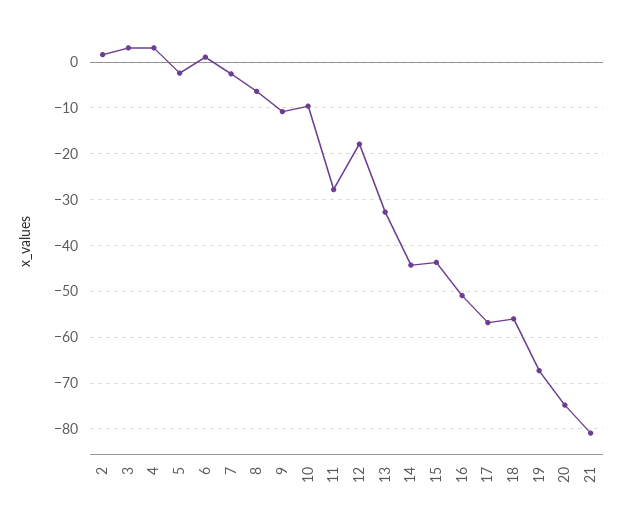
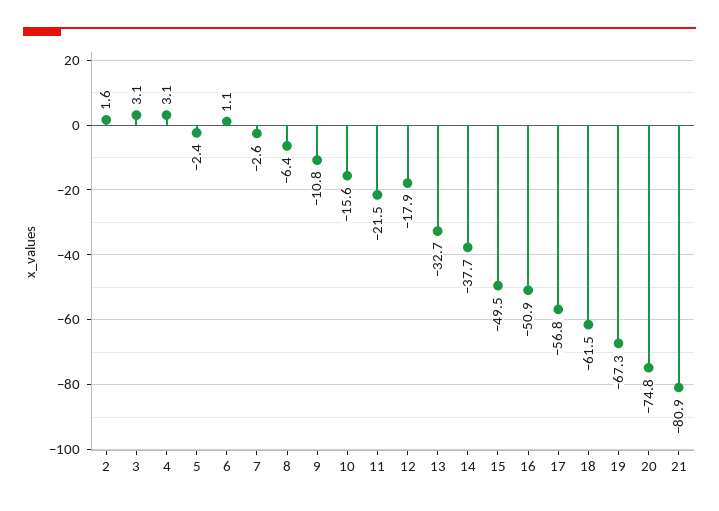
  {
    "2": 1.6,
    "3": 3.1,
    "4": 3.1,
    "5": -2.4,
    "6": 1.1,
    "7": -2.6,
    "8": -6.4,
    "9": -10.8,
-   "10": -10,
+   "10": -15.6,
-   "11": -28,
+   "11": -21.5,
    "12": -17.9,
    "13": -32.7,
-   "14": -44,
+   "14": -37.7,
-   "15": -44,
+   "15": -49.5,
    "16": -50.9,
    "17": -56.8,
-   "18": -56,
+   "18": -61.5,
    "19": -67.3,
    "20": -74.8,
    "21": -80.9
  }

